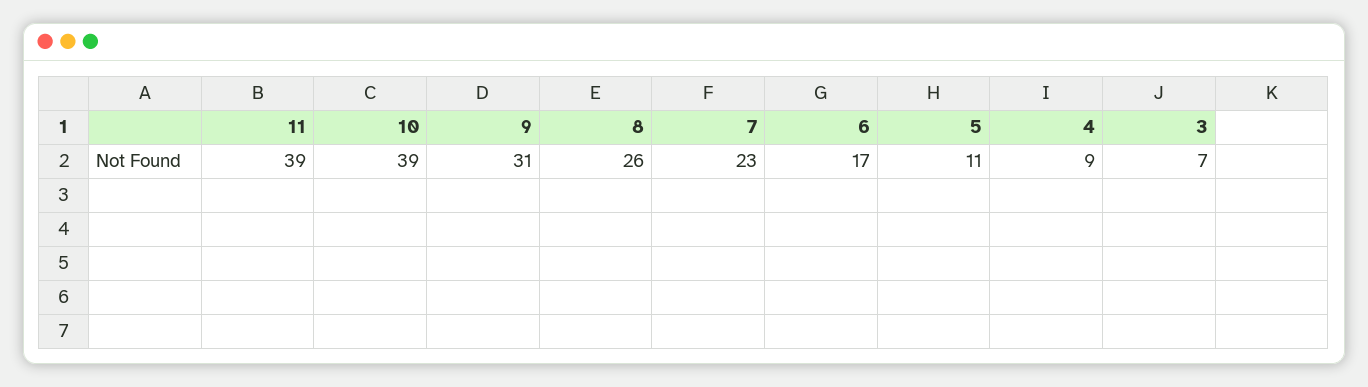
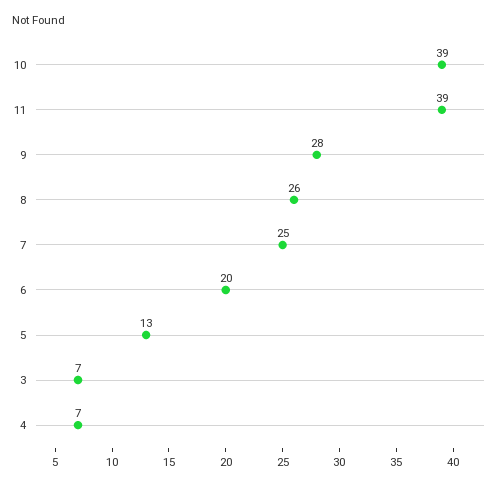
  {
    "11": 39,
    "10": 39,
-   "9": 31,
+   "9": 28,
    "8": 26,
-   "7": 23,
+   "7": 25,
-   "6": 17,
+   "6": 20,
-   "5": 11,
+   "5": 13,
-   "4": 9,
+   "4": 7,
    "3": 7
  }

